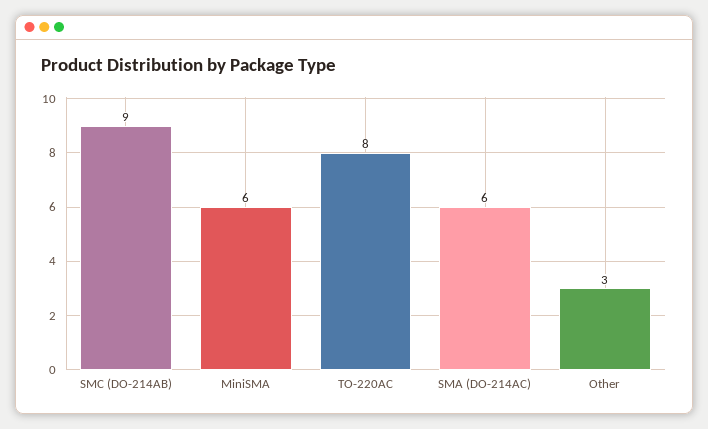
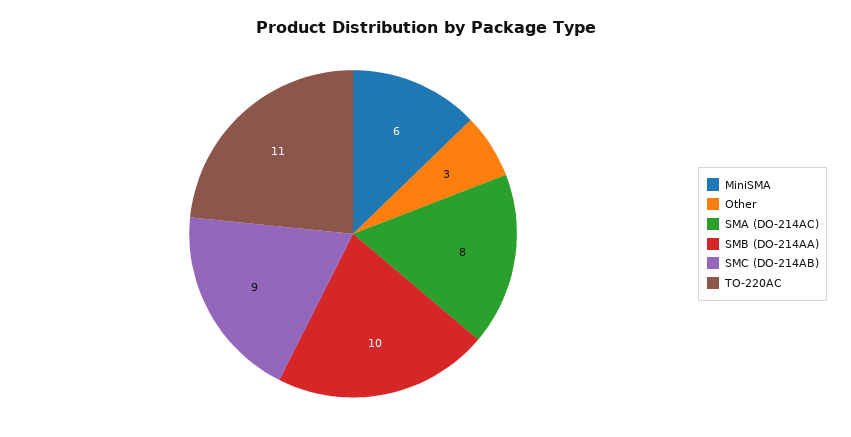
  {
    "SMC (DO-214AB)": 9,
    "MiniSMA": 6,
-   "TO-220AC": 8,
+   "TO-220AC": 11,
-   "SMA (DO-214AC)": 6,
+   "SMA (DO-214AC)": 8,
-   "Other": 3
+   "Other": 3,
+   "SMB (DO-214AA)": 10
  }

